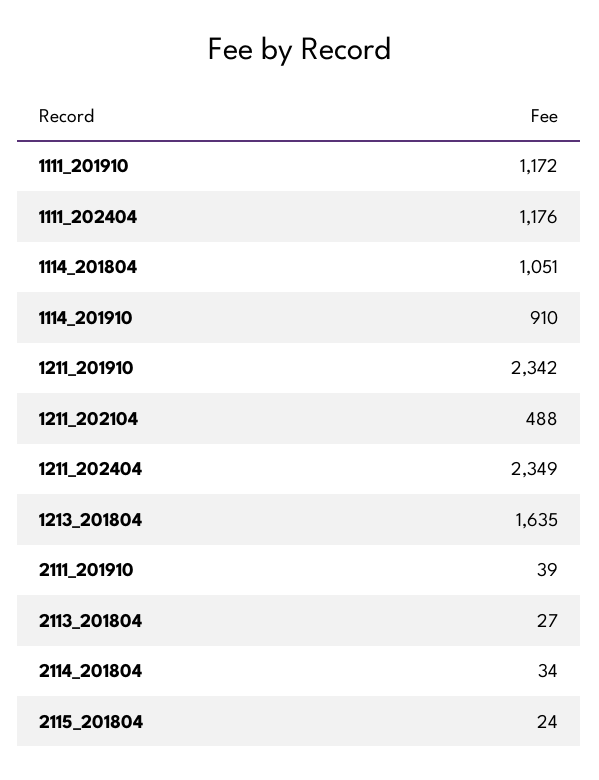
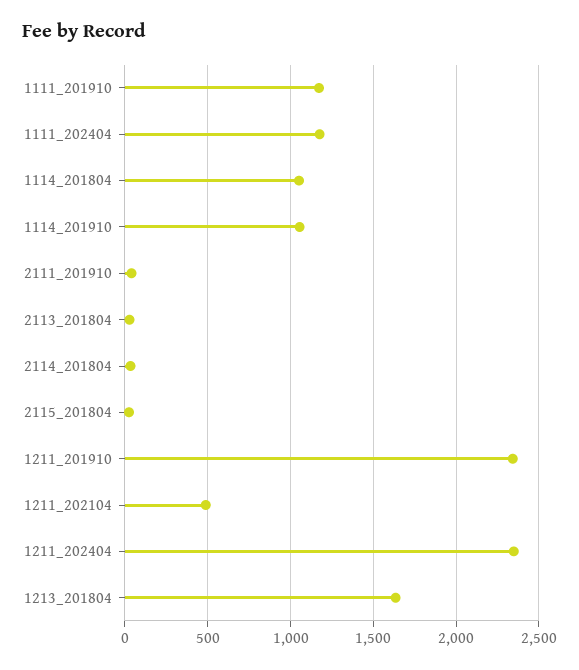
  {
    "1111_201910": 1172,
    "1111_202404": 1176,
    "1114_201804": 1051,
-   "1114_201910": 910,
+   "1114_201910": 1050,
    "1211_201910": 2342,
    "1211_202104": 488,
    "1211_202404": 2349,
    "1213_201804": 1635,
    "2111_201910": 39,
    "2113_201804": 27,
    "2114_201804": 34,
    "2115_201804": 24
  }

